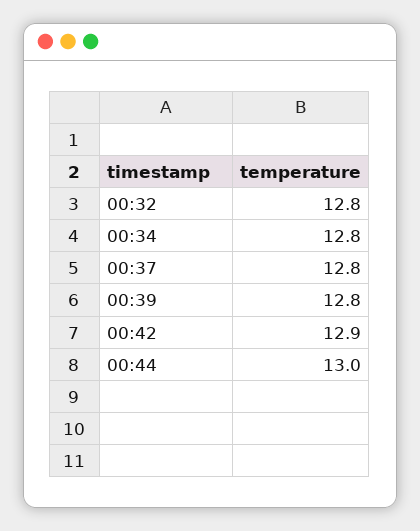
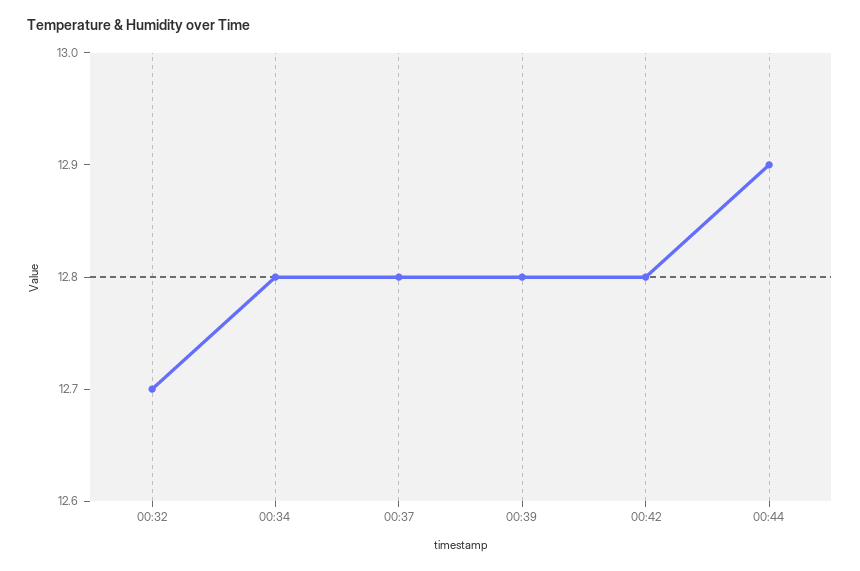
  {
-   "00:32": 12.8,
+   "00:32": 12.7,
    "00:34": 12.8,
    "00:37": 12.8,
    "00:39": 12.8,
-   "00:42": 12.9,
+   "00:42": 12.8,
-   "00:44": 13
+   "00:44": 12.9
  }

